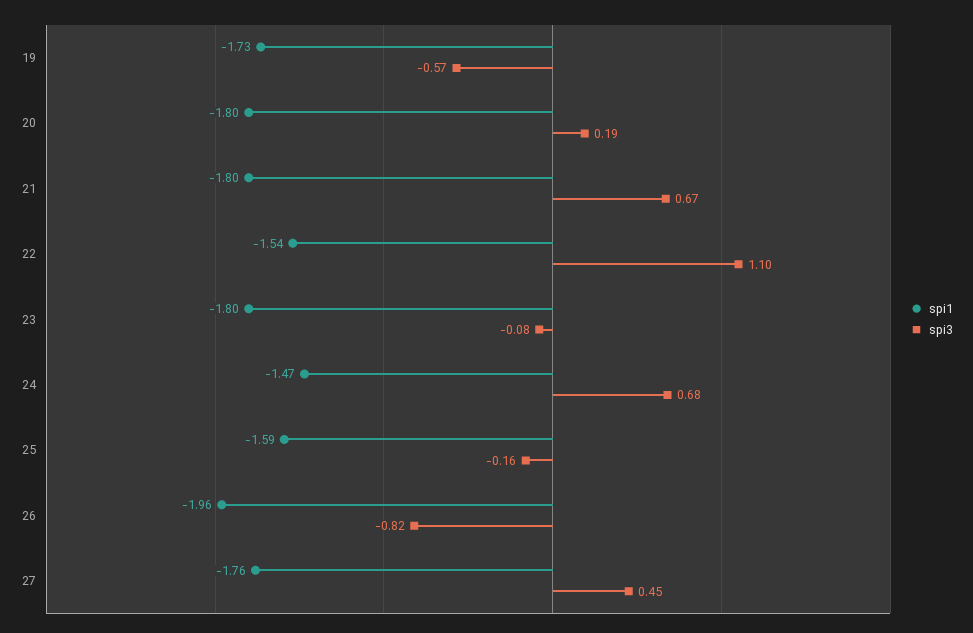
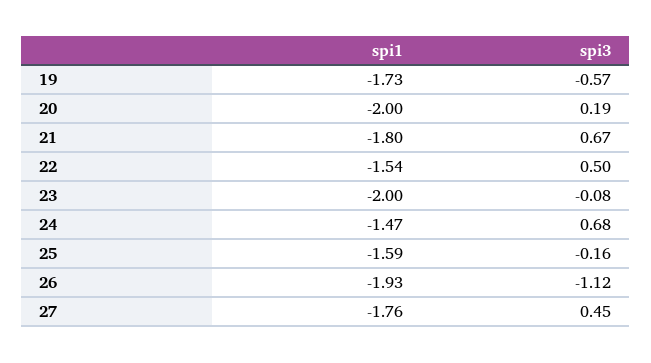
  {
    "spi1": {
      "19": -1.73,
-     "20": -1.8,
+     "20": -2,
      "21": -1.8,
      "22": -1.54,
-     "23": -1.8,
+     "23": -2,
      "24": -1.47,
      "25": -1.59,
-     "26": -1.96,
+     "26": -1.93,
      "27": -1.76
    },
    "spi3": {
      "19": -0.57,
      "20": 0.19,
      "21": 0.67,
-     "22": 1.1,
+     "22": 0.5,
      "23": -0.08,
      "24": 0.68,
      "25": -0.16,
-     "26": -0.82,
+     "26": -1.12,
      "27": 0.45
    }
  }

